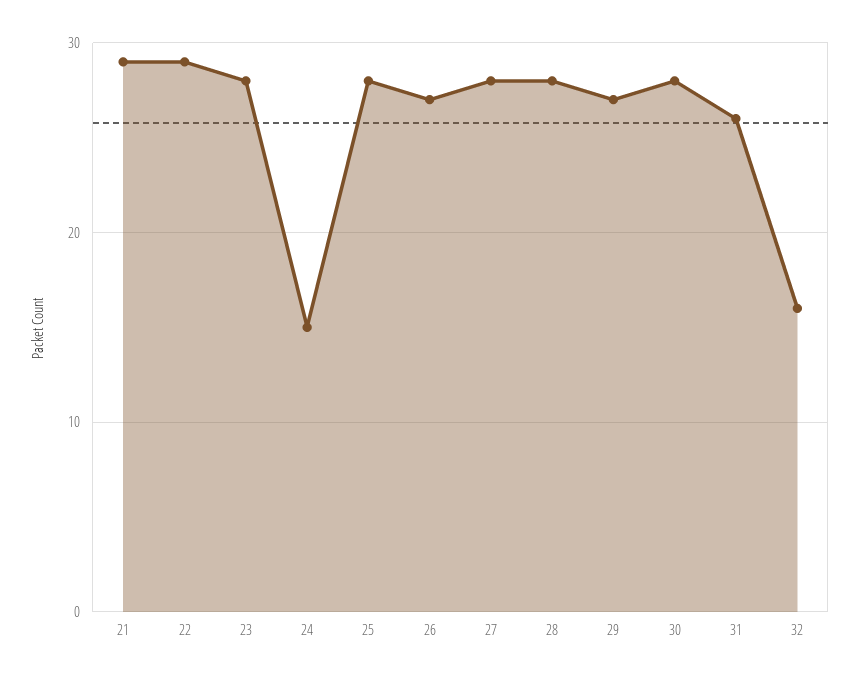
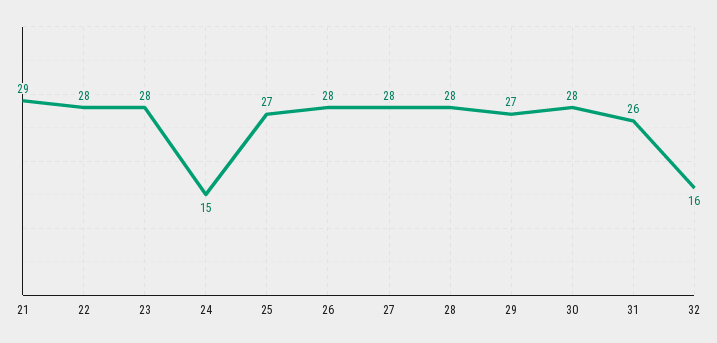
  {
    "21": 29,
-   "22": 29,
+   "22": 28,
    "23": 28,
    "24": 15,
-   "25": 28,
+   "25": 27,
-   "26": 27,
+   "26": 28,
    "27": 28,
    "28": 28,
    "29": 27,
    "30": 28,
    "31": 26,
    "32": 16
  }

